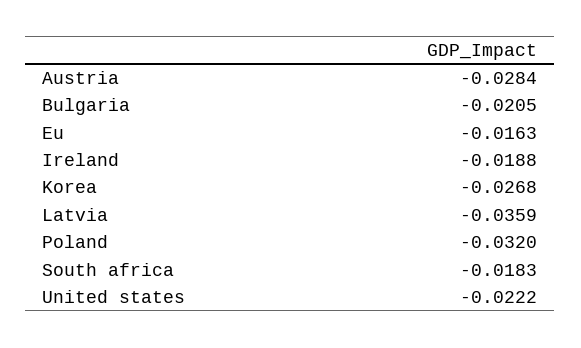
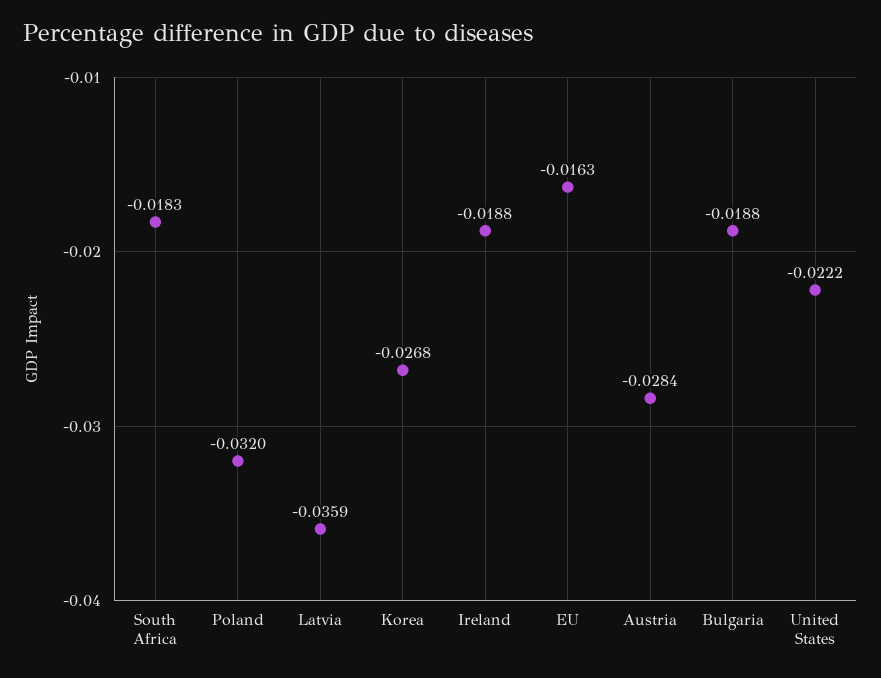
  {
    "Austria": -0.0284,
-   "Bulgaria": -0.0205,
+   "Bulgaria": -0.0188,
    "Eu": -0.0163,
    "Ireland": -0.0188,
    "Korea": -0.0268,
    "Latvia": -0.0359,
    "Poland": -0.032,
    "South africa": -0.0183,
    "United states": -0.0222
  }

